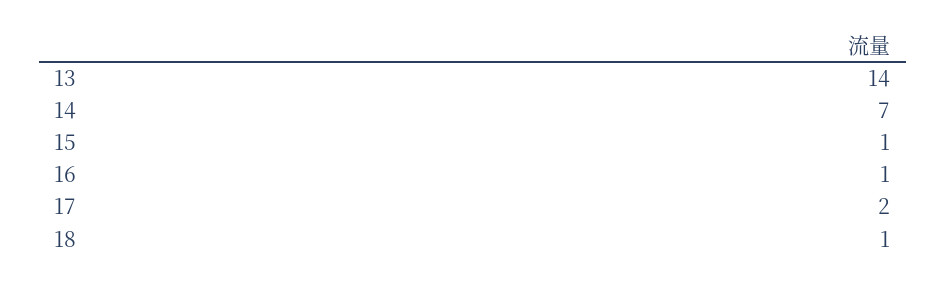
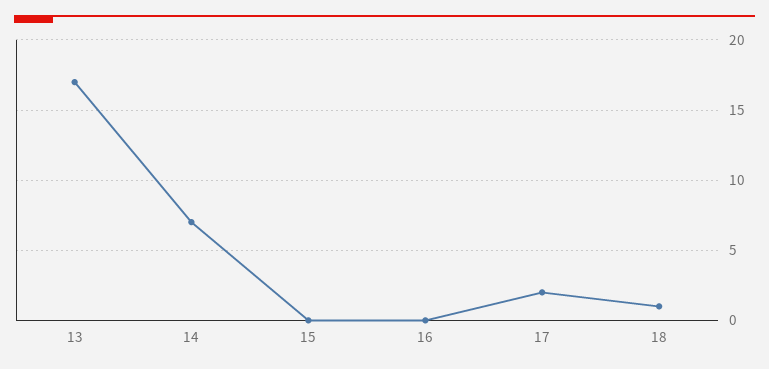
  {
-   "13": 14,
+   "13": 17,
    "14": 7,
-   "15": 1,
+   "15": 0,
-   "16": 1,
+   "16": 0,
    "17": 2,
    "18": 1
  }

